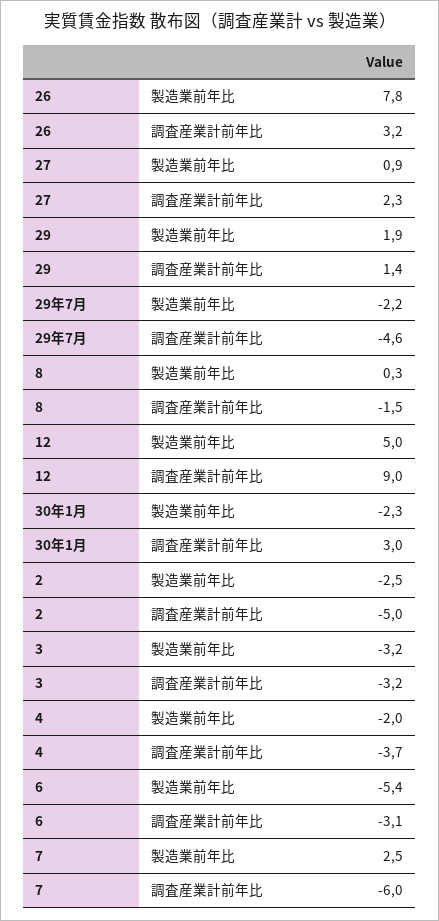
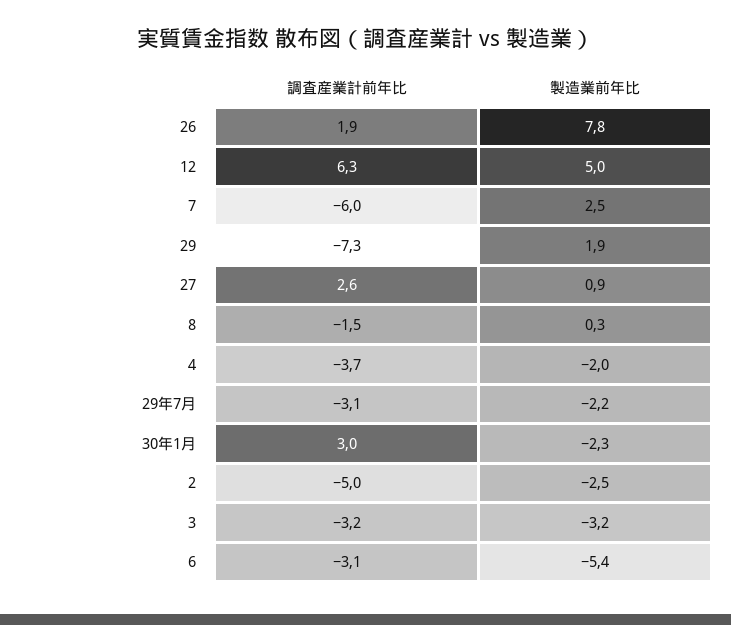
  {
    "26": {
      "製造業前年比": 7.8,
-     "調査産業計前年比": 3.2
+     "調査産業計前年比": 1.9
    },
    "27": {
      "製造業前年比": 0.9,
-     "調査産業計前年比": 2.3
+     "調査産業計前年比": 2.6
    },
    "29": {
      "製造業前年比": 1.9,
-     "調査産業計前年比": 1.4
+     "調査産業計前年比": -7.3
    },
    "29年7月": {
      "製造業前年比": -2.2,
-     "調査産業計前年比": -4.6
+     "調査産業計前年比": -3.1
    },
    "8": {
      "製造業前年比": 0.3,
      "調査産業計前年比": -1.5
    },
    "12": {
      "製造業前年比": 5,
-     "調査産業計前年比": 9
+     "調査産業計前年比": 6.3
    },
    "30年1月": {
      "製造業前年比": -2.3,
      "調査産業計前年比": 3
    },
    "2": {
      "製造業前年比": -2.5,
      "調査産業計前年比": -5
    },
    "3": {
      "製造業前年比": -3.2,
      "調査産業計前年比": -3.2
    },
    "4": {
      "製造業前年比": -2,
      "調査産業計前年比": -3.7
    },
    "6": {
      "製造業前年比": -5.4,
      "調査産業計前年比": -3.1
    },
    "7": {
      "製造業前年比": 2.5,
      "調査産業計前年比": -6
    }
  }

